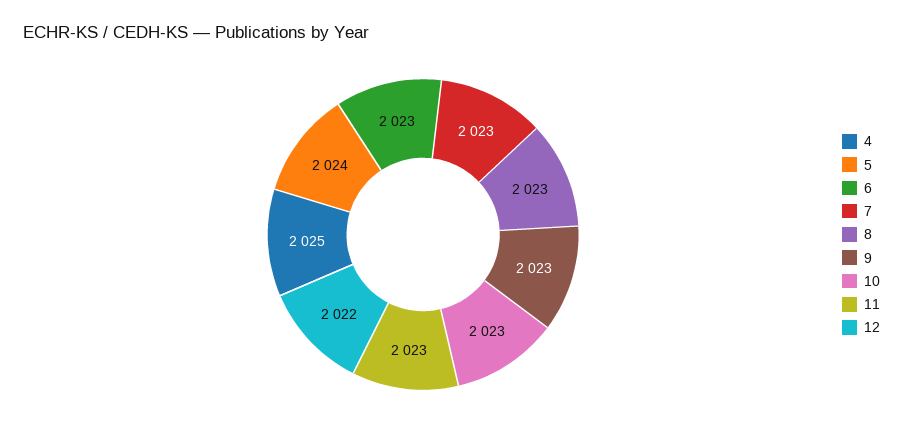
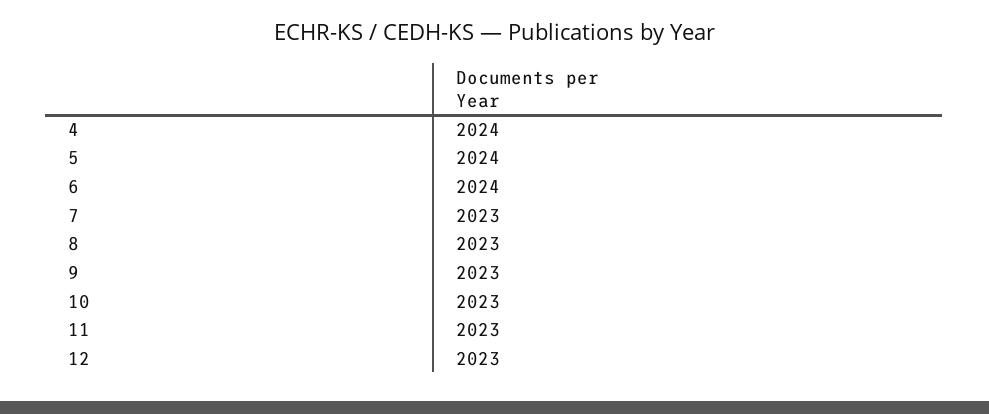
  {
-   "4": 2025,
+   "4": 2024,
    "5": 2024,
-   "6": 2023,
+   "6": 2024,
    "7": 2023,
    "8": 2023,
    "9": 2023,
    "10": 2023,
    "11": 2023,
-   "12": 2022
+   "12": 2023
  }

